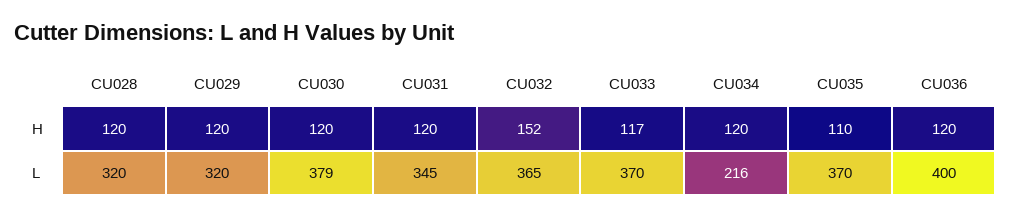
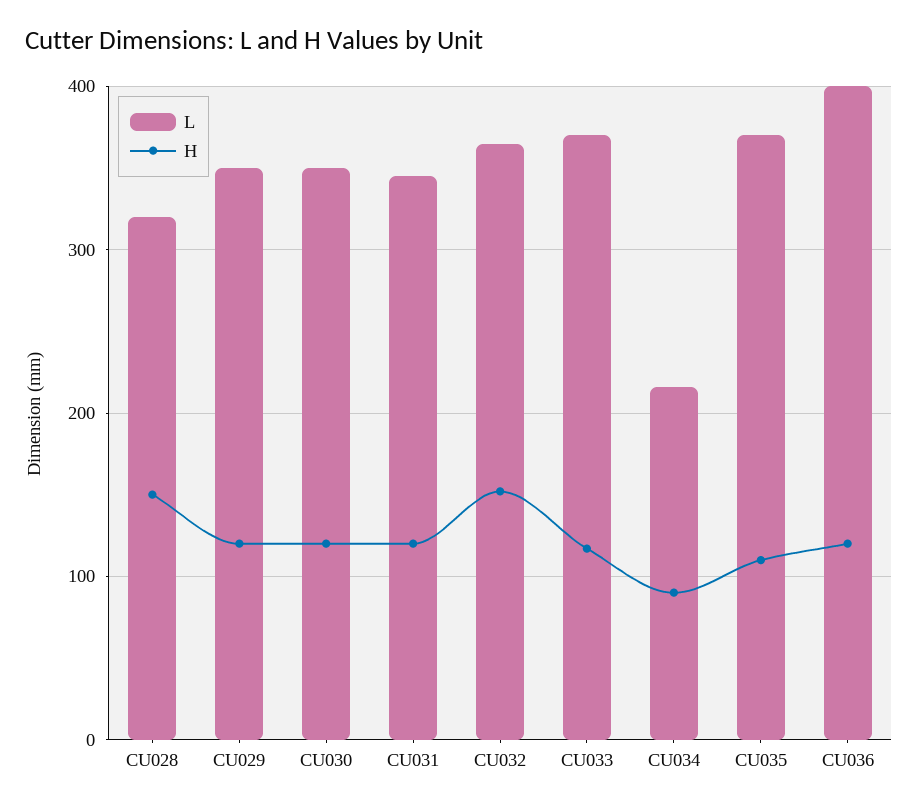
  {
    "H": {
-     "CU028": 120,
+     "CU028": 150,
      "CU029": 120,
      "CU030": 120,
      "CU031": 120,
      "CU032": 152,
      "CU033": 117,
-     "CU034": 120,
+     "CU034": 90,
      "CU035": 110,
      "CU036": 120
    },
    "L": {
      "CU028": 320,
-     "CU029": 320,
+     "CU029": 350,
-     "CU030": 379,
+     "CU030": 350,
      "CU031": 345,
      "CU032": 365,
      "CU033": 370,
      "CU034": 216,
      "CU035": 370,
      "CU036": 400
    }
  }

